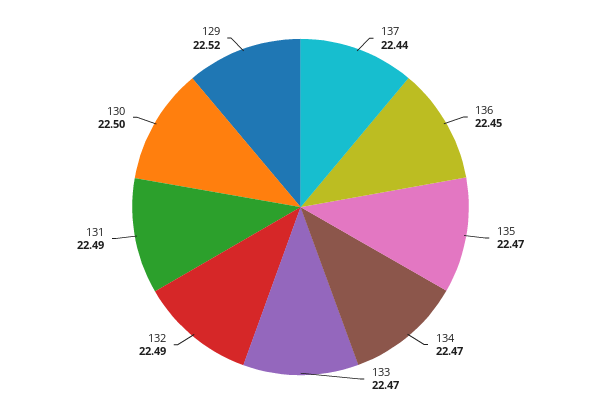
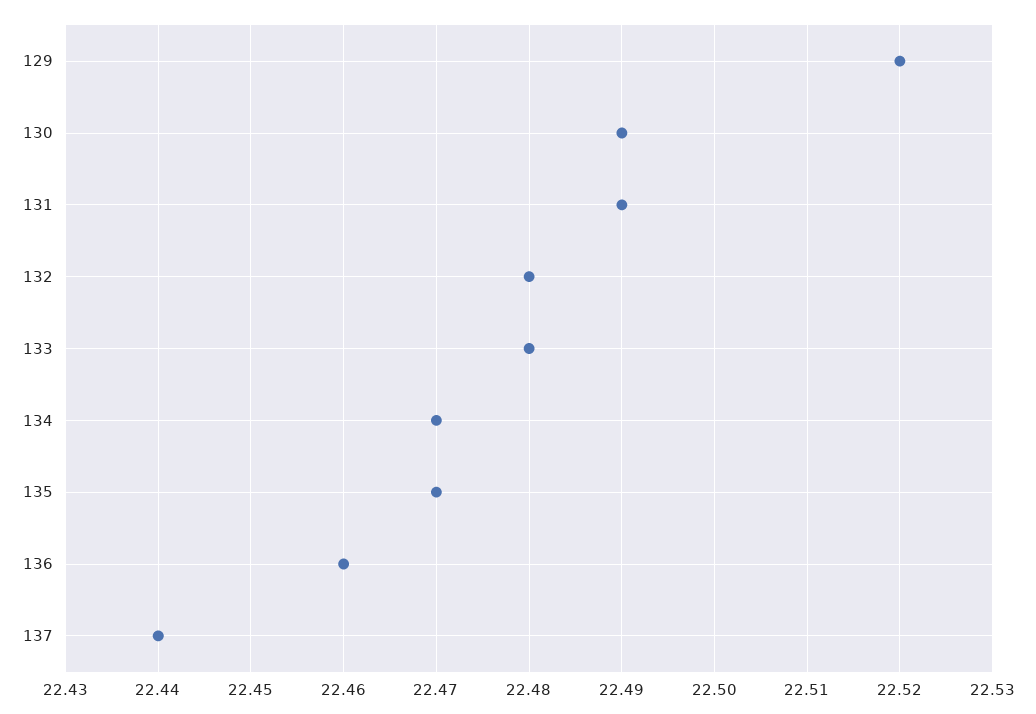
  {
    "137": 22.44,
-   "136": 22.45,
+   "136": 22.46,
    "135": 22.47,
    "134": 22.47,
-   "133": 22.47,
+   "133": 22.48,
-   "132": 22.49,
+   "132": 22.48,
    "131": 22.49,
-   "130": 22.5,
+   "130": 22.49,
    "129": 22.52
  }

